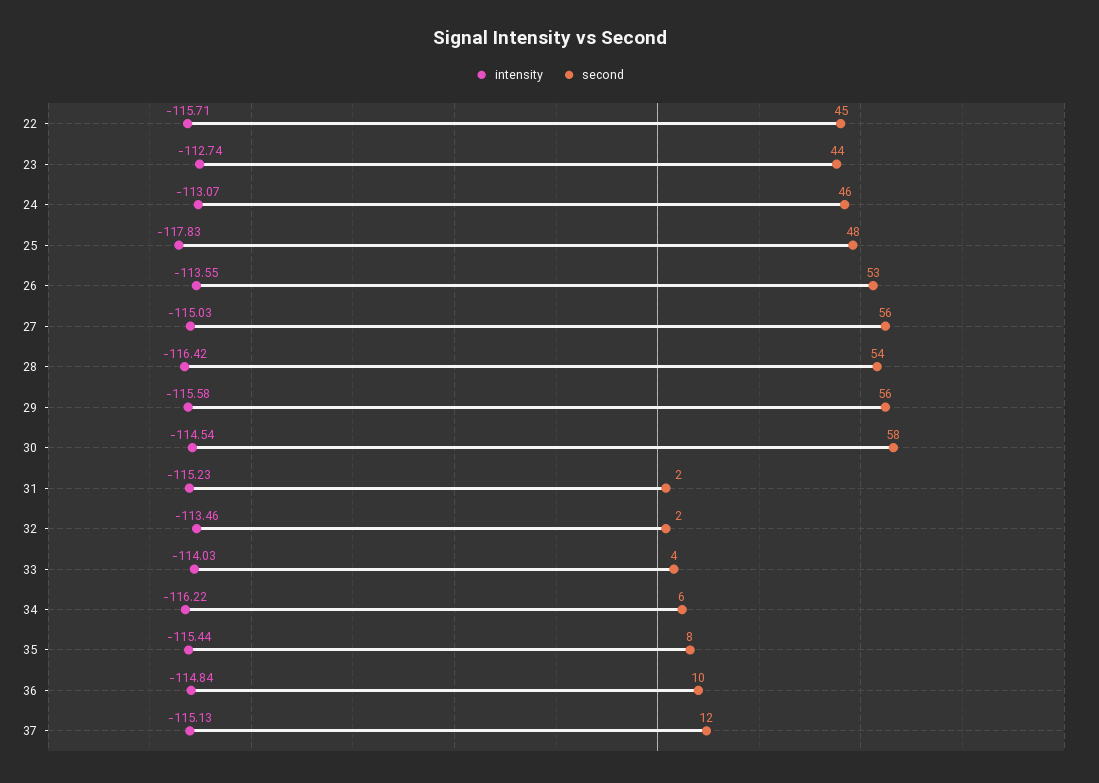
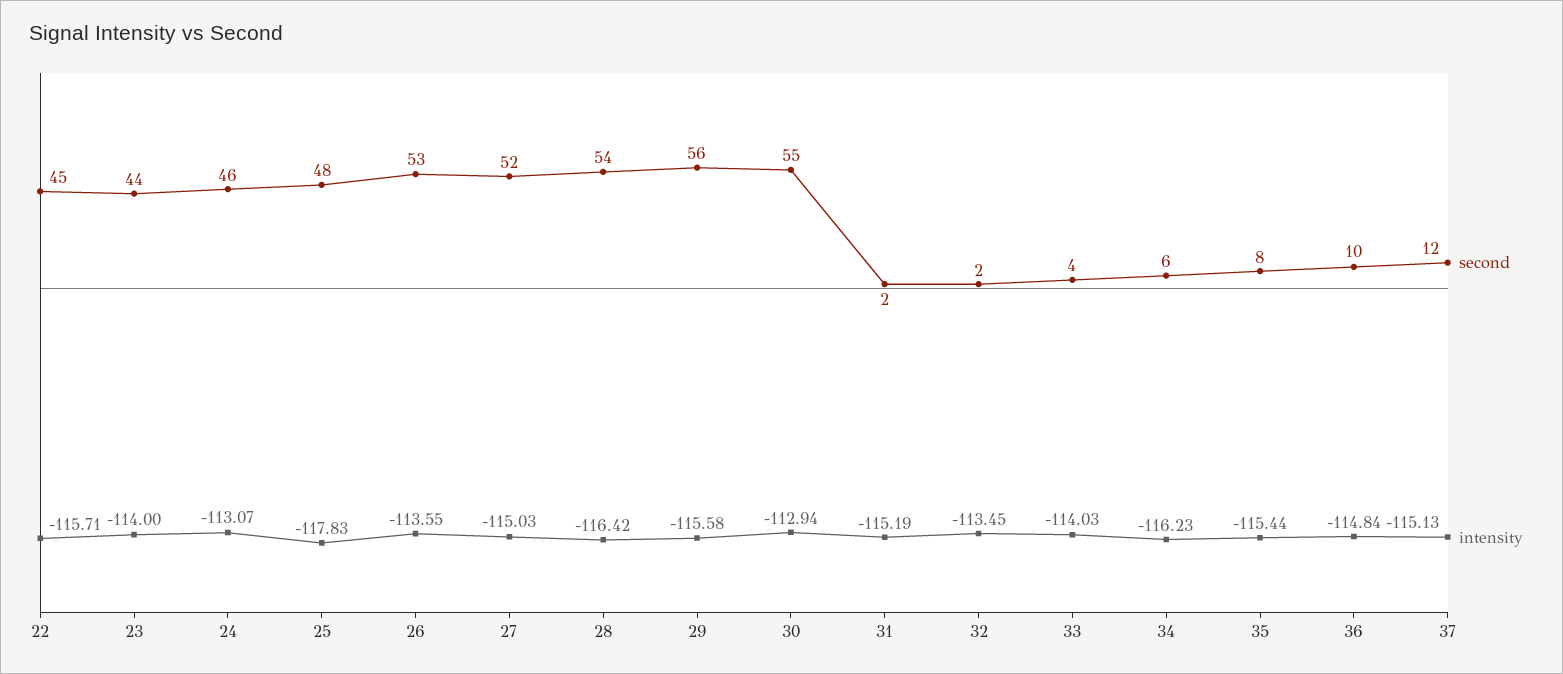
  {
    "intensity": {
      "22": -115.71,
-     "23": -112.74,
+     "23": -114,
      "24": -113.07,
      "25": -117.83,
      "26": -113.55,
      "27": -115.03,
      "28": -116.42,
      "29": -115.58,
-     "30": -114.54,
+     "30": -112.94,
-     "31": -115.23,
+     "31": -115.19,
-     "32": -113.46,
+     "32": -113.45,
      "33": -114.03,
-     "34": -116.22,
+     "34": -116.23,
      "35": -115.44,
      "36": -114.84,
      "37": -115.13
    },
    "second": {
      "22": 45,
      "23": 44,
      "24": 46,
      "25": 48,
      "26": 53,
-     "27": 56,
+     "27": 52,
      "28": 54,
      "29": 56,
-     "30": 58,
+     "30": 55,
      "31": 2,
      "32": 2,
      "33": 4,
      "34": 6,
      "35": 8,
      "36": 10,
      "37": 12
    }
  }

